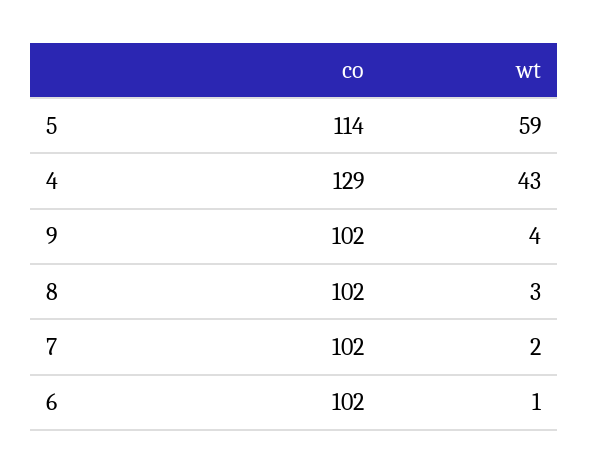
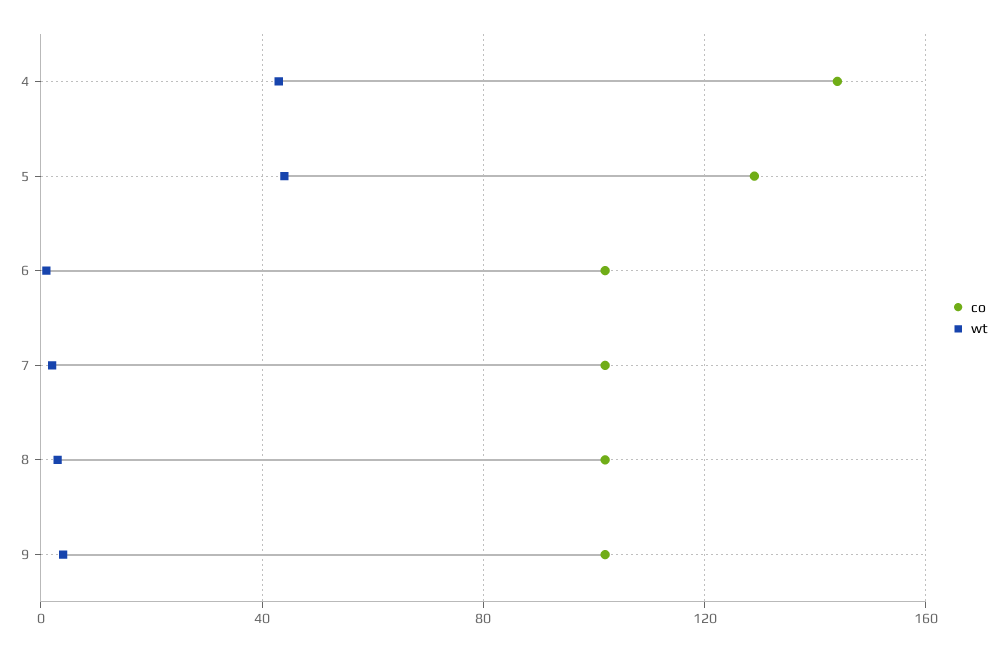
  {
    "co": {
-     "5": 114,
+     "5": 130,
-     "4": 129,
+     "4": 145,
      "9": 102,
      "8": 102,
      "7": 102,
      "6": 102
    },
    "wt": {
-     "5": 59,
+     "5": 45,
      "4": 43,
      "9": 4,
      "8": 3,
      "7": 2,
      "6": 1
    }
  }

